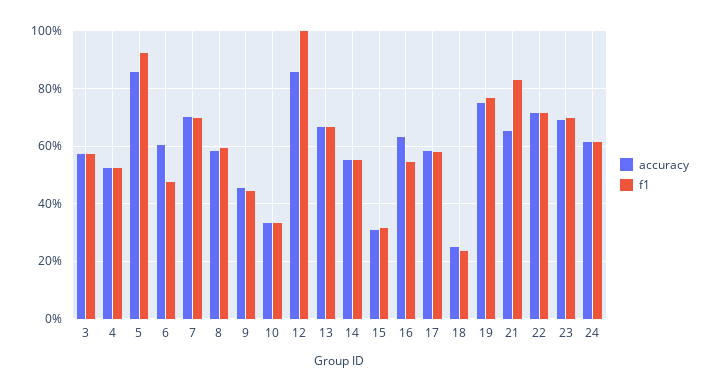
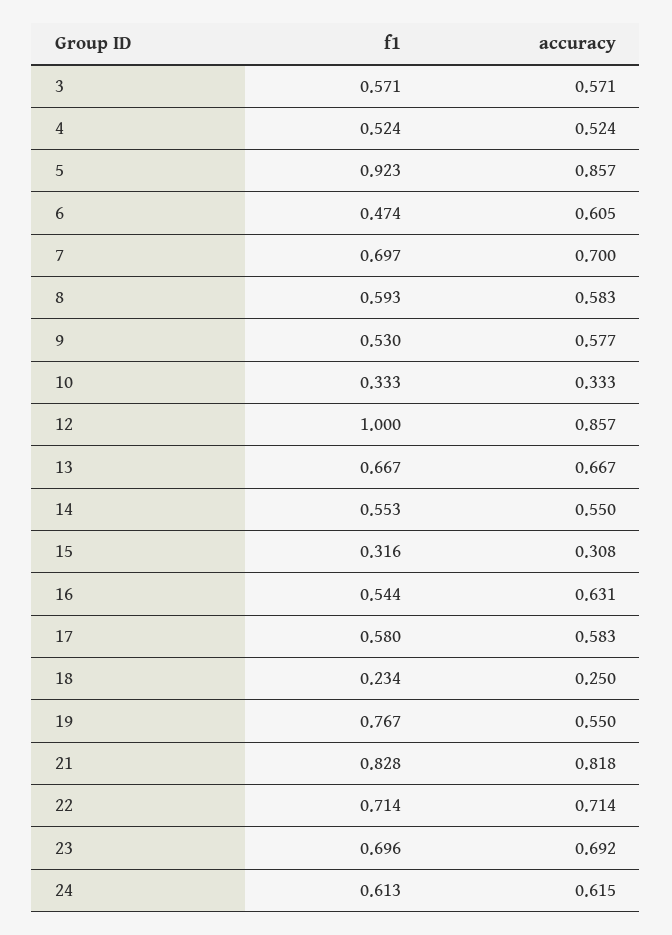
  {
    "accuracy": {
      "3": 0.571,
      "4": 0.524,
      "5": 0.857,
      "6": 0.605,
      "7": 0.7,
      "8": 0.583,
-     "9": 0.45,
+     "9": 0.577,
      "10": 0.333,
      "12": 0.857,
      "13": 0.667,
      "14": 0.55,
      "15": 0.308,
      "16": 0.631,
      "17": 0.583,
      "18": 0.25,
-     "19": 0.75,
+     "19": 0.55,
-     "21": 0.65,
+     "21": 0.818,
      "22": 0.714,
      "23": 0.692,
      "24": 0.615
    },
    "f1": {
      "3": 0.571,
      "4": 0.524,
      "5": 0.923,
      "6": 0.474,
      "7": 0.697,
      "8": 0.593,
-     "9": 0.45,
+     "9": 0.53,
      "10": 0.333,
      "12": 1,
      "13": 0.667,
      "14": 0.553,
      "15": 0.316,
      "16": 0.544,
      "17": 0.58,
      "18": 0.234,
      "19": 0.767,
      "21": 0.828,
      "22": 0.714,
      "23": 0.696,
      "24": 0.613
    }
  }

